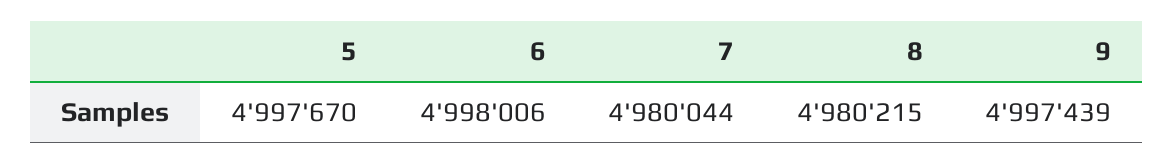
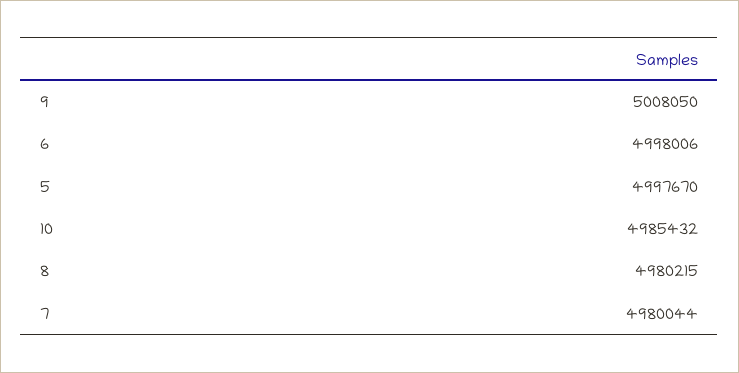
  {
    "5": 4997670,
    "6": 4998006,
    "7": 4980044,
    "8": 4980215,
-   "9": 4997439
+   "9": 5008050,
+   "10": 4985432
  }

